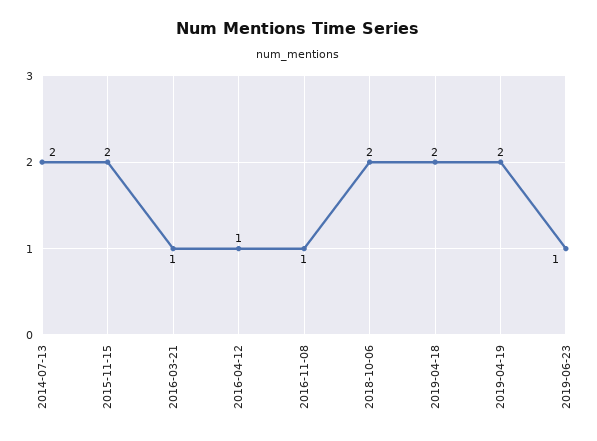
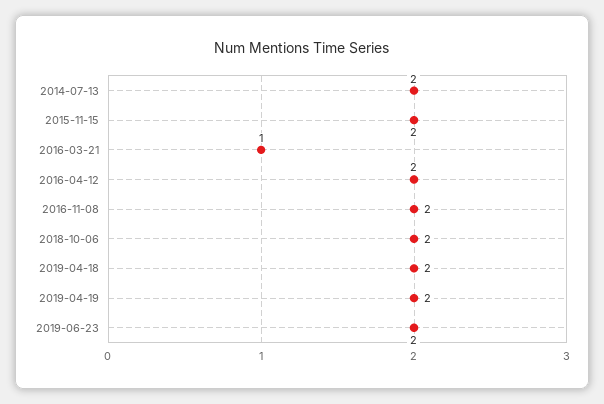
  {
    "2014-07-13": 2,
    "2015-11-15": 2,
    "2016-03-21": 1,
-   "2016-04-12": 1,
+   "2016-04-12": 2,
-   "2016-11-08": 1,
+   "2016-11-08": 2,
    "2018-10-06": 2,
    "2019-04-18": 2,
    "2019-04-19": 2,
-   "2019-06-23": 1
+   "2019-06-23": 2
  }

